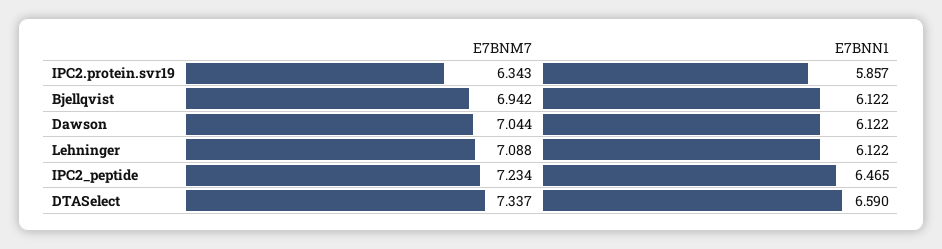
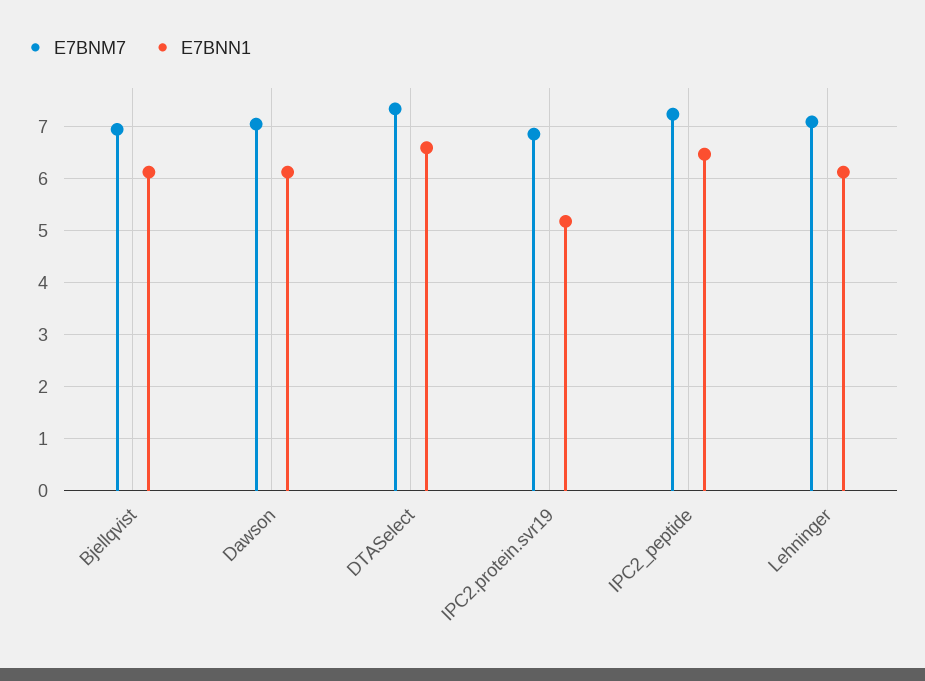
  {
    "E7BNM7": {
-     "IPC2.protein.svr19": 6.343,
+     "IPC2.protein.svr19": 6.8,
      "Bjellqvist": 6.942,
      "Dawson": 7.044,
      "Lehninger": 7.088,
      "IPC2_peptide": 7.234,
      "DTASelect": 7.337
    },
    "E7BNN1": {
-     "IPC2.protein.svr19": 5.857,
+     "IPC2.protein.svr19": 5.2,
      "Bjellqvist": 6.122,
      "Dawson": 6.122,
      "Lehninger": 6.122,
      "IPC2_peptide": 6.465,
      "DTASelect": 6.59
    }
  }

